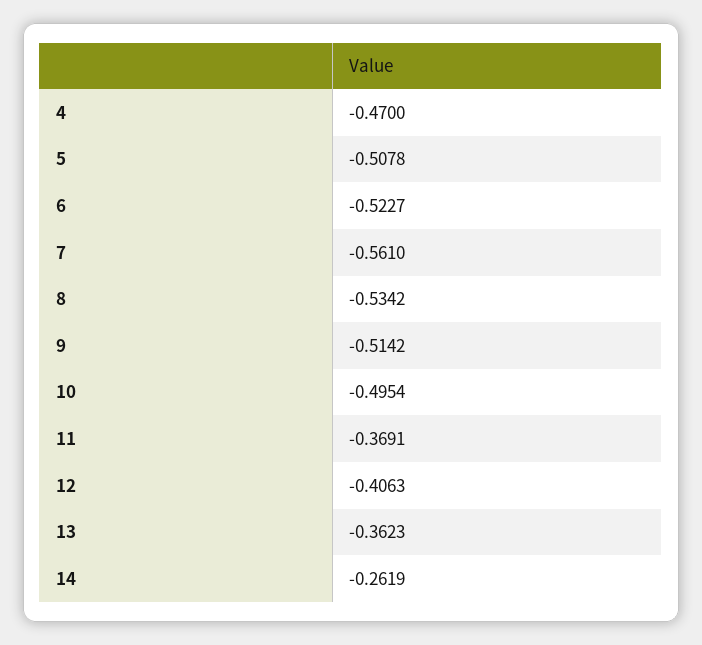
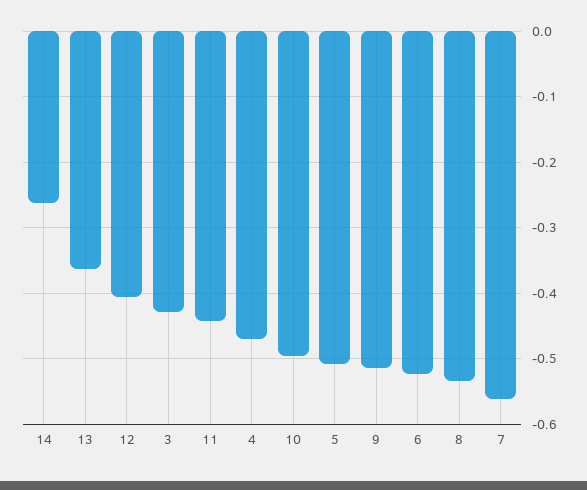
  {
    "4": -0.47,
    "5": -0.5078,
    "6": -0.5227,
    "7": -0.561,
    "8": -0.5342,
    "9": -0.5142,
    "10": -0.4954,
-   "11": -0.3691,
+   "11": -0.44,
    "12": -0.4063,
    "13": -0.3623,
-   "14": -0.2619
+   "14": -0.2619,
+   "3": -0.43
  }

